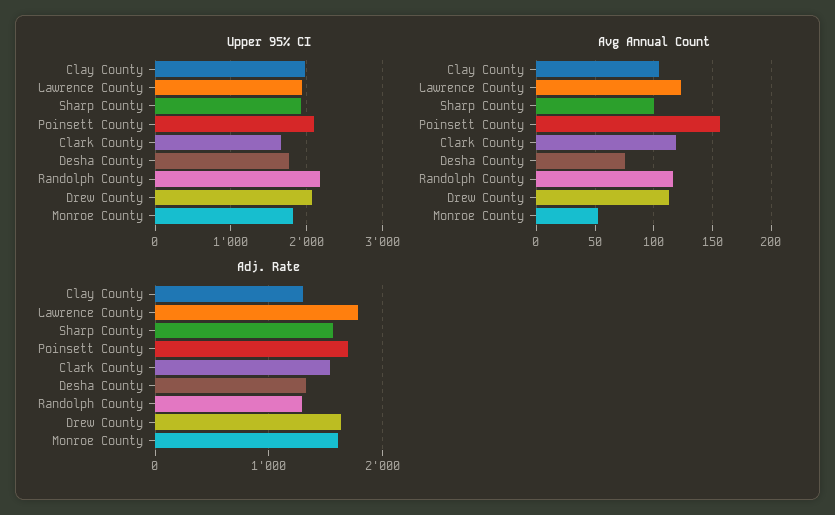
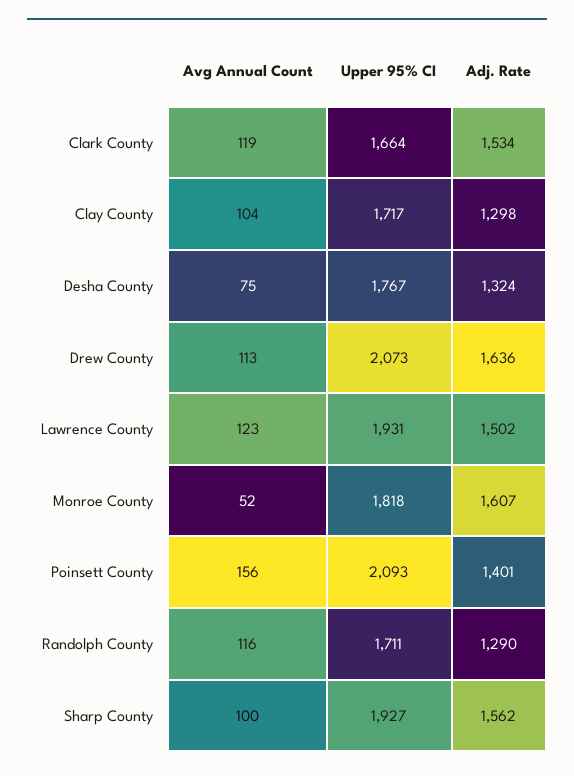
  {
    "Upper 95% CI": {
-     "Clay County": 2000,
+     "Clay County": 1717,
      "Lawrence County": 1931,
      "Sharp County": 1927,
      "Poinsett County": 2093,
      "Clark County": 1664,
      "Desha County": 1767,
-     "Randolph County": 2200,
+     "Randolph County": 1711,
      "Drew County": 2073,
      "Monroe County": 1818
    },
    "Avg Annual Count": {
      "Clay County": 104,
      "Lawrence County": 123,
      "Sharp County": 100,
      "Poinsett County": 156,
      "Clark County": 119,
      "Desha County": 75,
      "Randolph County": 116,
      "Drew County": 113,
      "Monroe County": 52
    },
    "Adj. Rate": {
      "Clay County": 1298,
-     "Lawrence County": 1800,
+     "Lawrence County": 1502,
      "Sharp County": 1562,
-     "Poinsett County": 1700,
+     "Poinsett County": 1401,
      "Clark County": 1534,
      "Desha County": 1324,
      "Randolph County": 1290,
      "Drew County": 1636,
      "Monroe County": 1607
    }
  }

